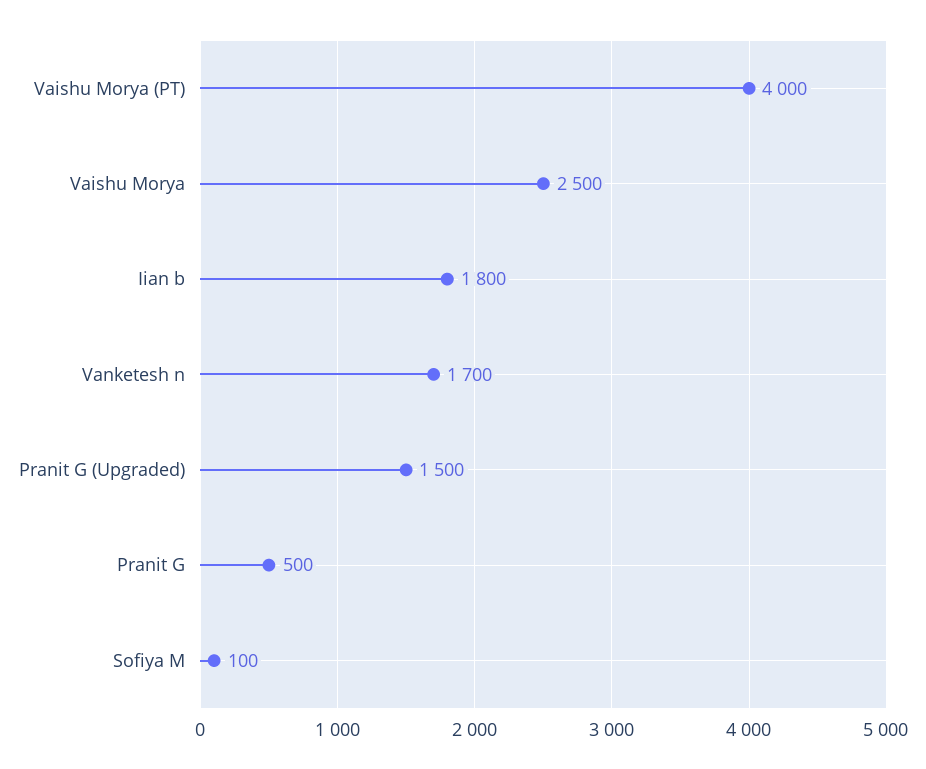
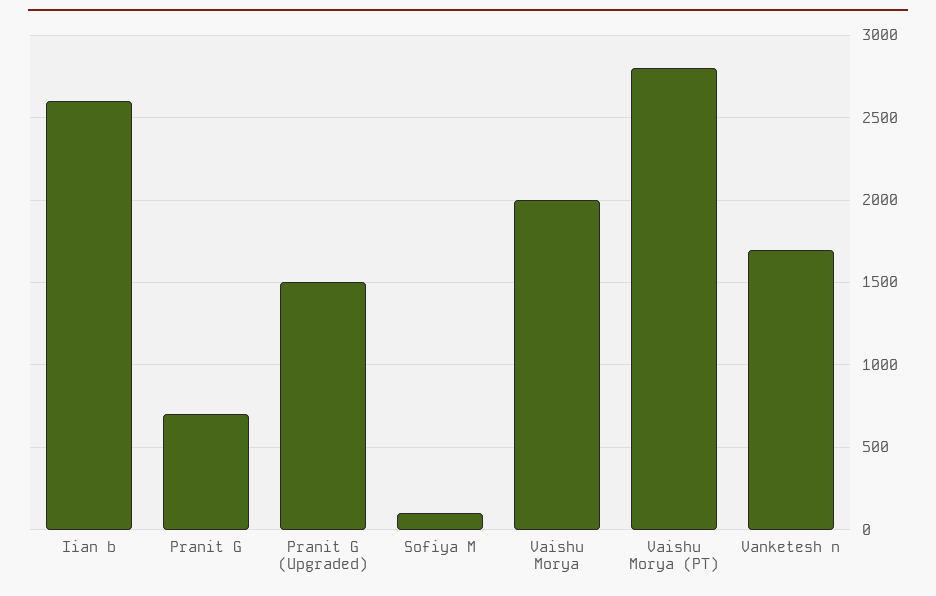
  {
-   "Vaishu Morya (PT)": 4000,
+   "Vaishu Morya (PT)": 2800,
-   "Vaishu Morya": 2500,
+   "Vaishu Morya": 2000,
-   "Iian b": 1800,
+   "Iian b": 2600,
    "Vanketesh n": 1700,
    "Pranit G (Upgraded)": 1500,
-   "Pranit G": 500,
+   "Pranit G": 700,
    "Sofiya M": 100
  }

